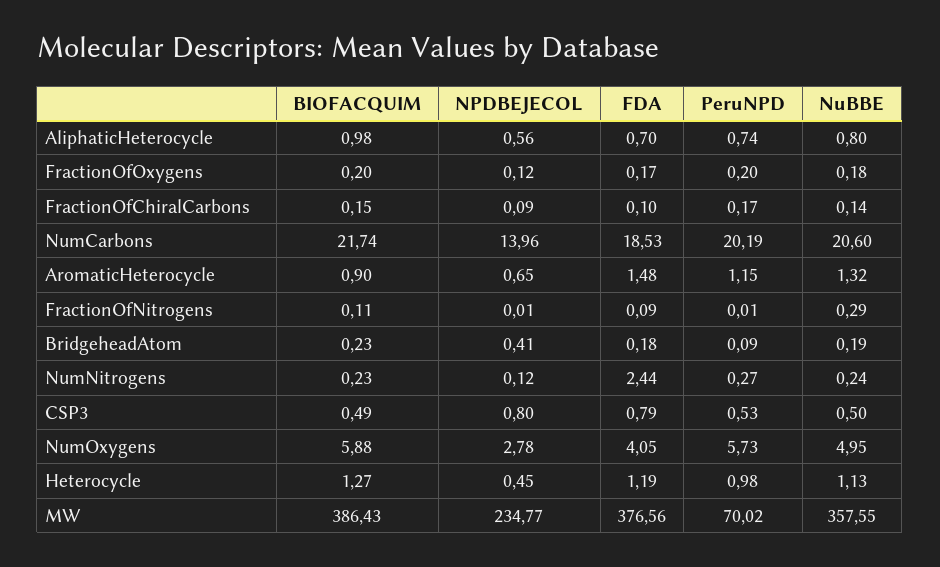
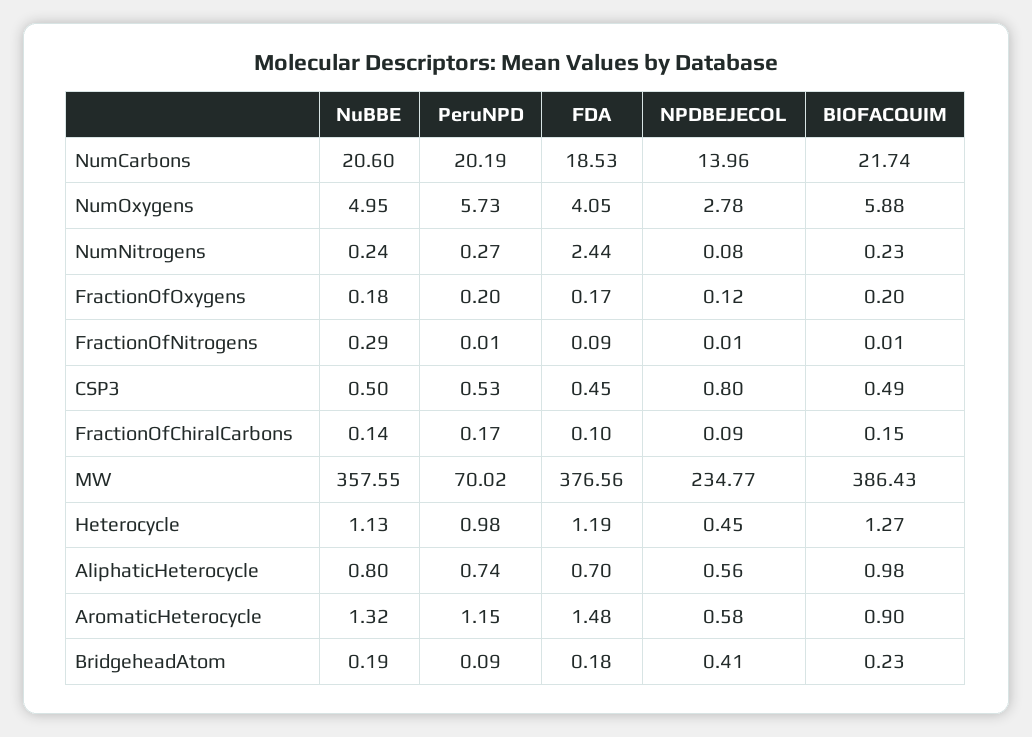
  {
    "BIOFACQUIM": {
      "AliphaticHeterocycle": 0.98,
      "FractionOfOxygens": 0.2,
      "FractionOfChiralCarbons": 0.15,
      "NumCarbons": 21.74,
      "AromaticHeterocycle": 0.9,
-     "FractionOfNitrogens": 0.11,
+     "FractionOfNitrogens": 0.01,
      "BridgeheadAtom": 0.23,
      "NumNitrogens": 0.23,
      "CSP3": 0.49,
      "NumOxygens": 5.88,
      "Heterocycle": 1.27,
      "MW": 386.43
    },
    "NPDBEJECOL": {
      "AliphaticHeterocycle": 0.56,
      "FractionOfOxygens": 0.12,
      "FractionOfChiralCarbons": 0.09,
      "NumCarbons": 13.96,
-     "AromaticHeterocycle": 0.65,
+     "AromaticHeterocycle": 0.58,
      "FractionOfNitrogens": 0.01,
      "BridgeheadAtom": 0.41,
-     "NumNitrogens": 0.12,
+     "NumNitrogens": 0.08,
      "CSP3": 0.8,
      "NumOxygens": 2.78,
      "Heterocycle": 0.45,
      "MW": 234.77
    },
    "FDA": {
      "AliphaticHeterocycle": 0.7,
      "FractionOfOxygens": 0.17,
      "FractionOfChiralCarbons": 0.1,
      "NumCarbons": 18.53,
      "AromaticHeterocycle": 1.48,
      "FractionOfNitrogens": 0.09,
      "BridgeheadAtom": 0.18,
      "NumNitrogens": 2.44,
-     "CSP3": 0.79,
+     "CSP3": 0.45,
      "NumOxygens": 4.05,
      "Heterocycle": 1.19,
      "MW": 376.56
    },
    "PeruNPD": {
      "AliphaticHeterocycle": 0.74,
      "FractionOfOxygens": 0.2,
      "FractionOfChiralCarbons": 0.17,
      "NumCarbons": 20.19,
      "AromaticHeterocycle": 1.15,
      "FractionOfNitrogens": 0.01,
      "BridgeheadAtom": 0.09,
      "NumNitrogens": 0.27,
      "CSP3": 0.53,
      "NumOxygens": 5.73,
      "Heterocycle": 0.98,
      "MW": 70.02
    },
    "NuBBE": {
      "AliphaticHeterocycle": 0.8,
      "FractionOfOxygens": 0.18,
      "FractionOfChiralCarbons": 0.14,
      "NumCarbons": 20.6,
      "AromaticHeterocycle": 1.32,
      "FractionOfNitrogens": 0.29,
      "BridgeheadAtom": 0.19,
      "NumNitrogens": 0.24,
      "CSP3": 0.5,
      "NumOxygens": 4.95,
      "Heterocycle": 1.13,
      "MW": 357.55
    }
  }

